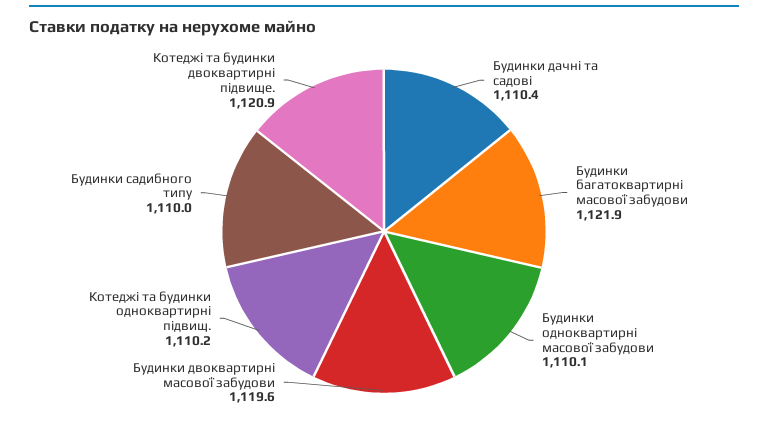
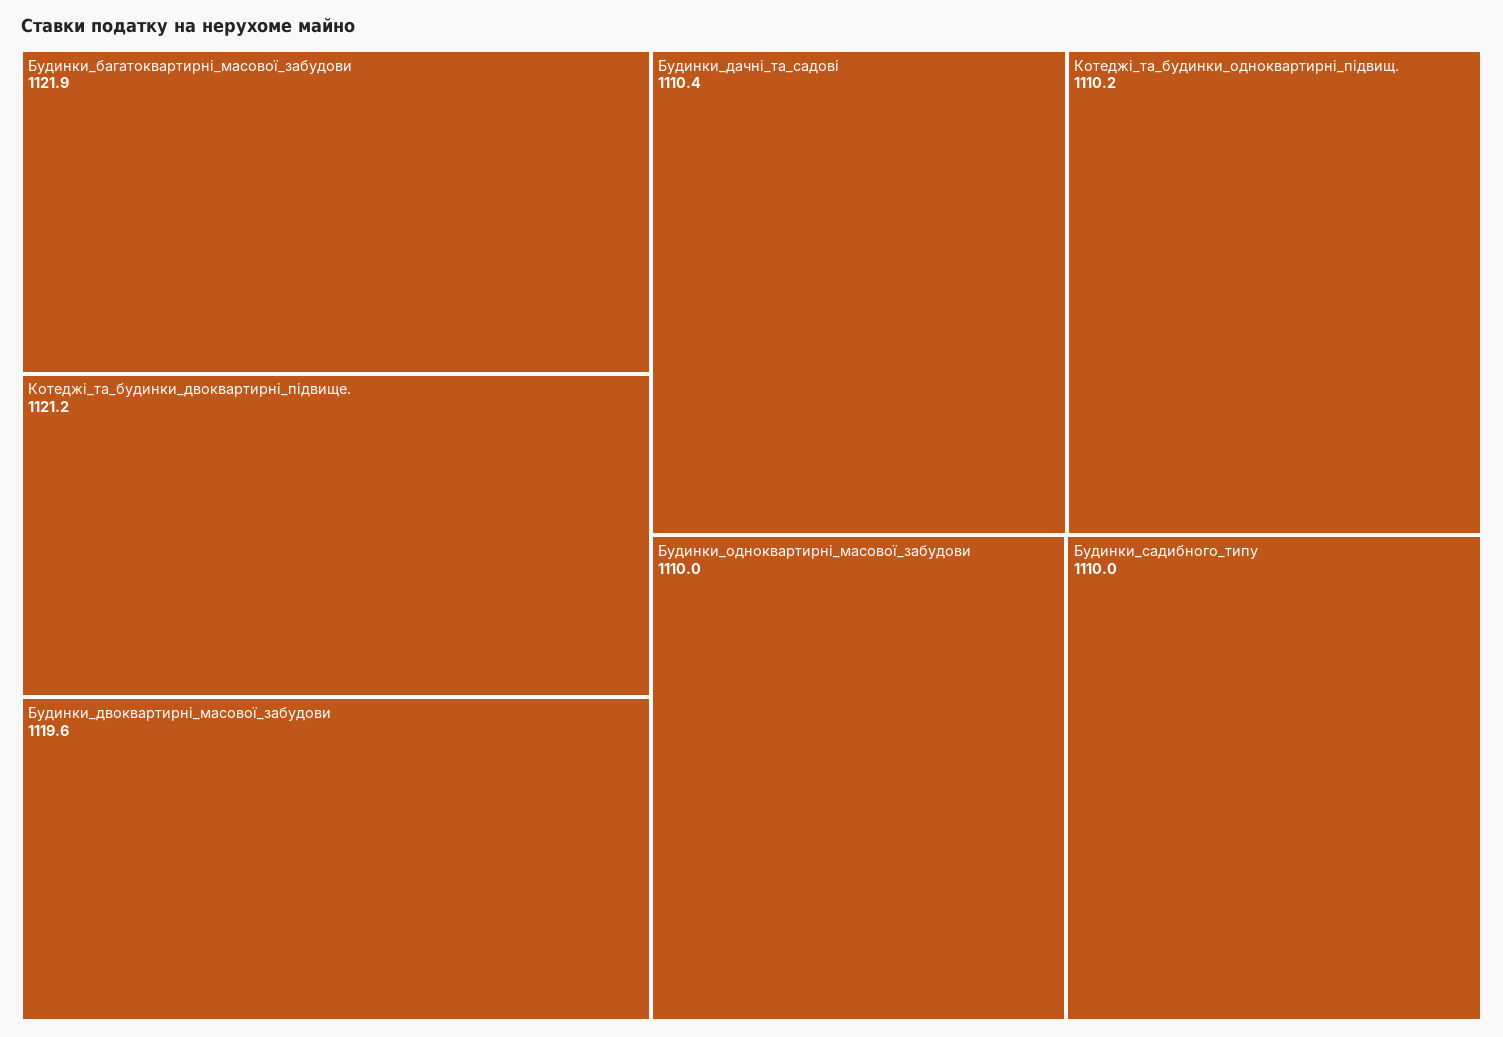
  {
    "Будинки дачні та садові": 1110.4,
    "Будинки багатоквартирні масової забудови": 1121.9,
-   "Будинки одноквартирні масової забудови": 1110.1,
+   "Будинки одноквартирні масової забудови": 1110,
    "Будинки двоквартирні масової забудови": 1119.6,
    "Котеджі та будинки одноквартирні підвищ.": 1110.2,
    "Будинки садибного типу": 1110,
-   "Котеджі та будинки двоквартирні підвище.": 1120.9
+   "Котеджі та будинки двоквартирні підвище.": 1121.2
  }

